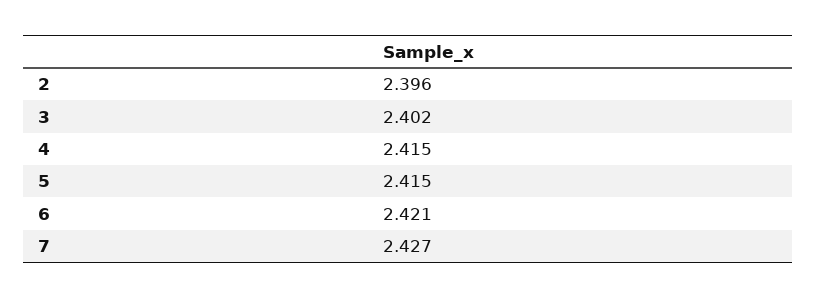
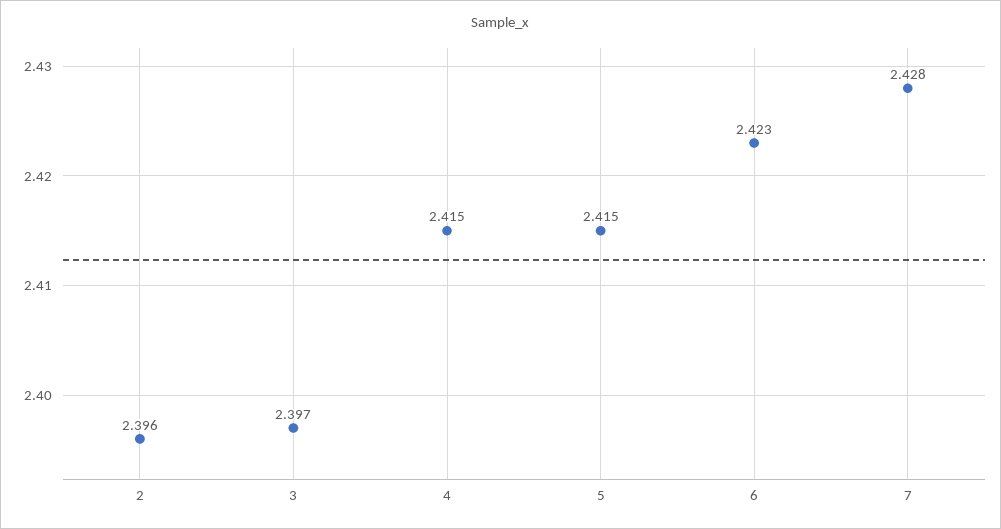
  {
    "2": 2.396,
-   "3": 2.402,
+   "3": 2.397,
    "4": 2.415,
    "5": 2.415,
-   "6": 2.421,
+   "6": 2.423,
-   "7": 2.427
+   "7": 2.428
  }

